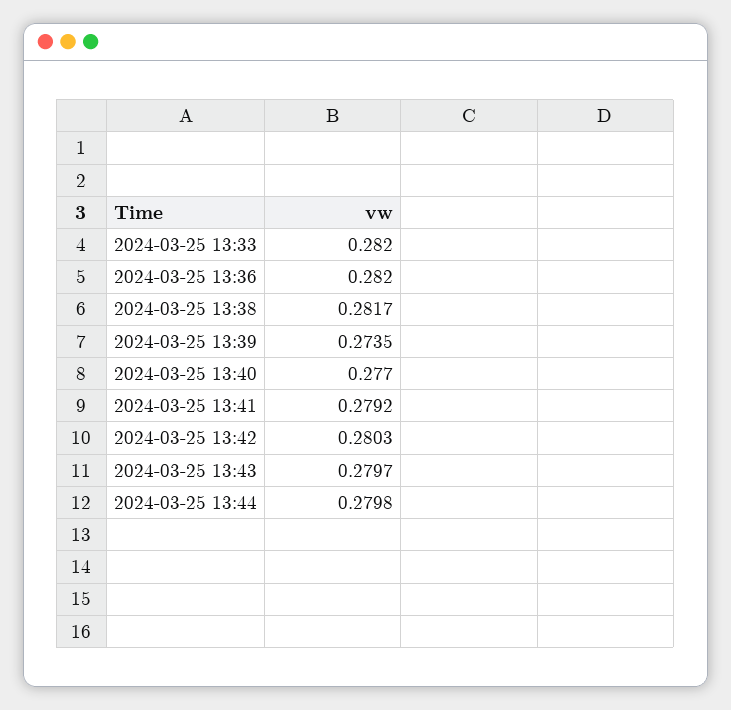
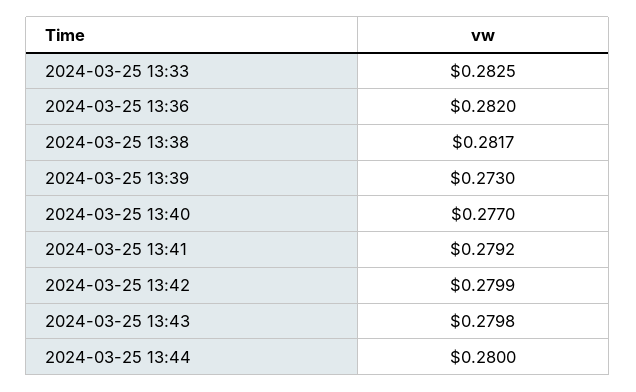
  {
-   "2024-03-25 13:33": 0.282,
+   "2024-03-25 13:33": 0.2825,
    "2024-03-25 13:36": 0.282,
    "2024-03-25 13:38": 0.2817,
-   "2024-03-25 13:39": 0.2735,
+   "2024-03-25 13:39": 0.273,
    "2024-03-25 13:40": 0.277,
    "2024-03-25 13:41": 0.2792,
-   "2024-03-25 13:42": 0.2803,
+   "2024-03-25 13:42": 0.2799,
-   "2024-03-25 13:43": 0.2797,
+   "2024-03-25 13:43": 0.2798,
-   "2024-03-25 13:44": 0.2798
+   "2024-03-25 13:44": 0.28
  }

